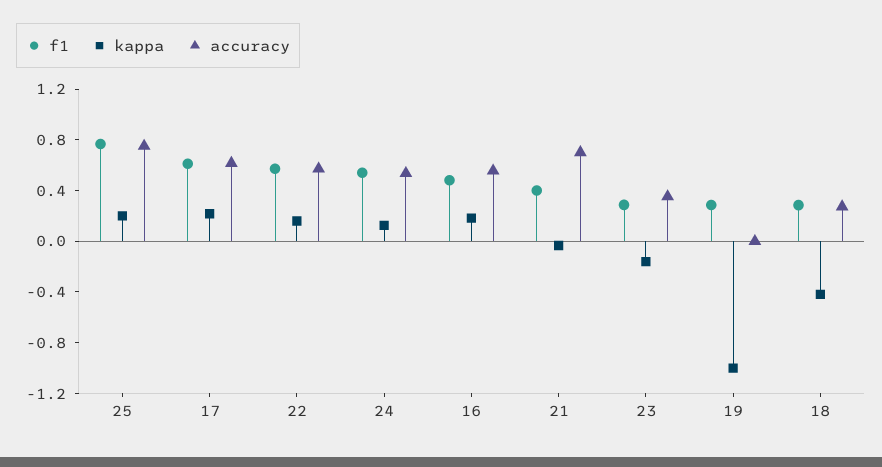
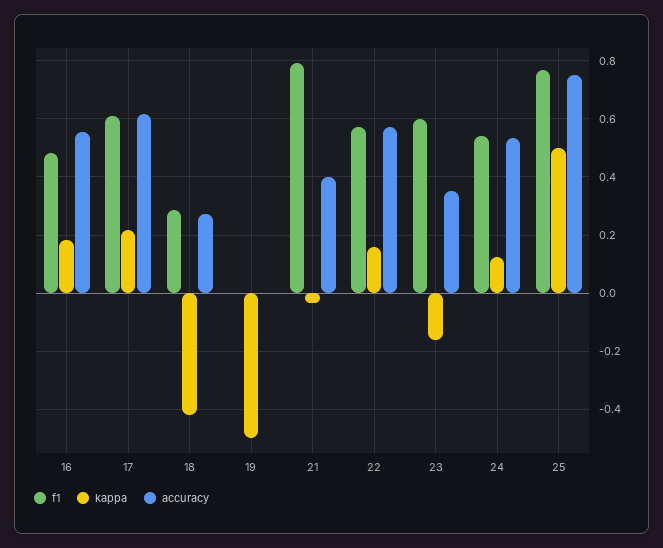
  {
    "f1": {
      "25": 0.775,
      "17": 0.6,
      "22": 0.575,
      "24": 0.55,
      "16": 0.475,
-     "21": 0.4,
+     "21": 0.8,
-     "23": 0.3,
+     "23": 0.6,
-     "19": 0.3,
+     "19": 0,
      "18": 0.275
    },
    "kappa": {
-     "25": 0.2,
+     "25": 0.5,
      "17": 0.225,
      "22": 0.15,
      "24": 0.125,
      "16": 0.175,
      "21": -0.025,
      "23": -0.15,
-     "19": -1,
+     "19": -0.5,
      "18": -0.425
    },
    "accuracy": {
      "25": 0.75,
      "17": 0.625,
      "22": 0.575,
      "24": 0.525,
      "16": 0.55,
-     "21": 0.7,
+     "21": 0.4,
      "23": 0.35,
      "19": 0,
      "18": 0.275
    }
  }

